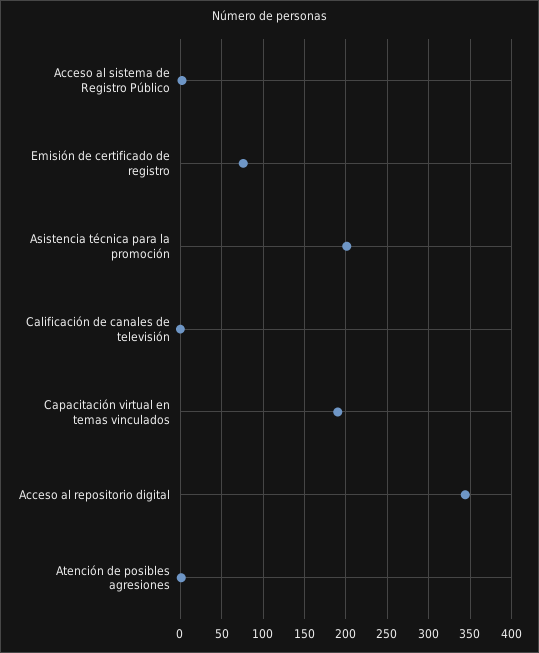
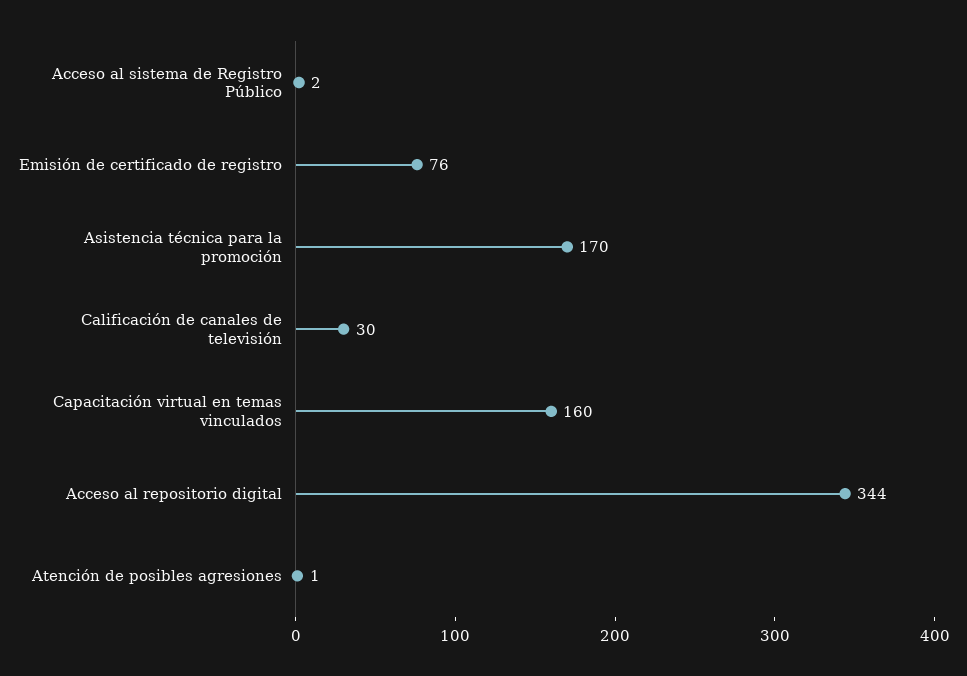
  {
    "Acceso al sistema de Registro Público": 2,
    "Emisión de certificado de registro": 76,
-   "Asistencia técnica para la promoción": 200,
+   "Asistencia técnica para la promoción": 170,
-   "Calificación de canales de televisión": 0,
+   "Calificación de canales de televisión": 30,
-   "Capacitación virtual en temas vinculados": 190,
+   "Capacitación virtual en temas vinculados": 160,
    "Acceso al repositorio digital": 344,
    "Atención de posibles agresiones": 1
  }

